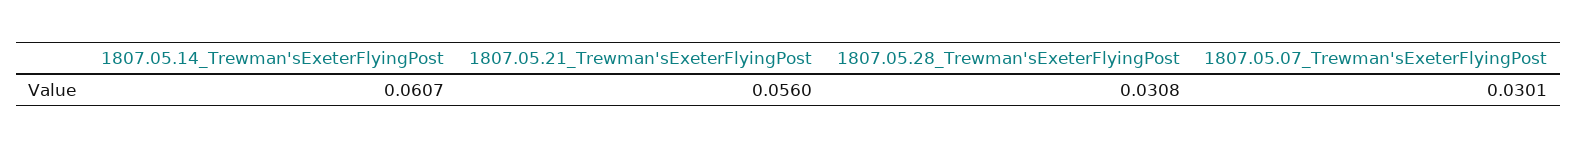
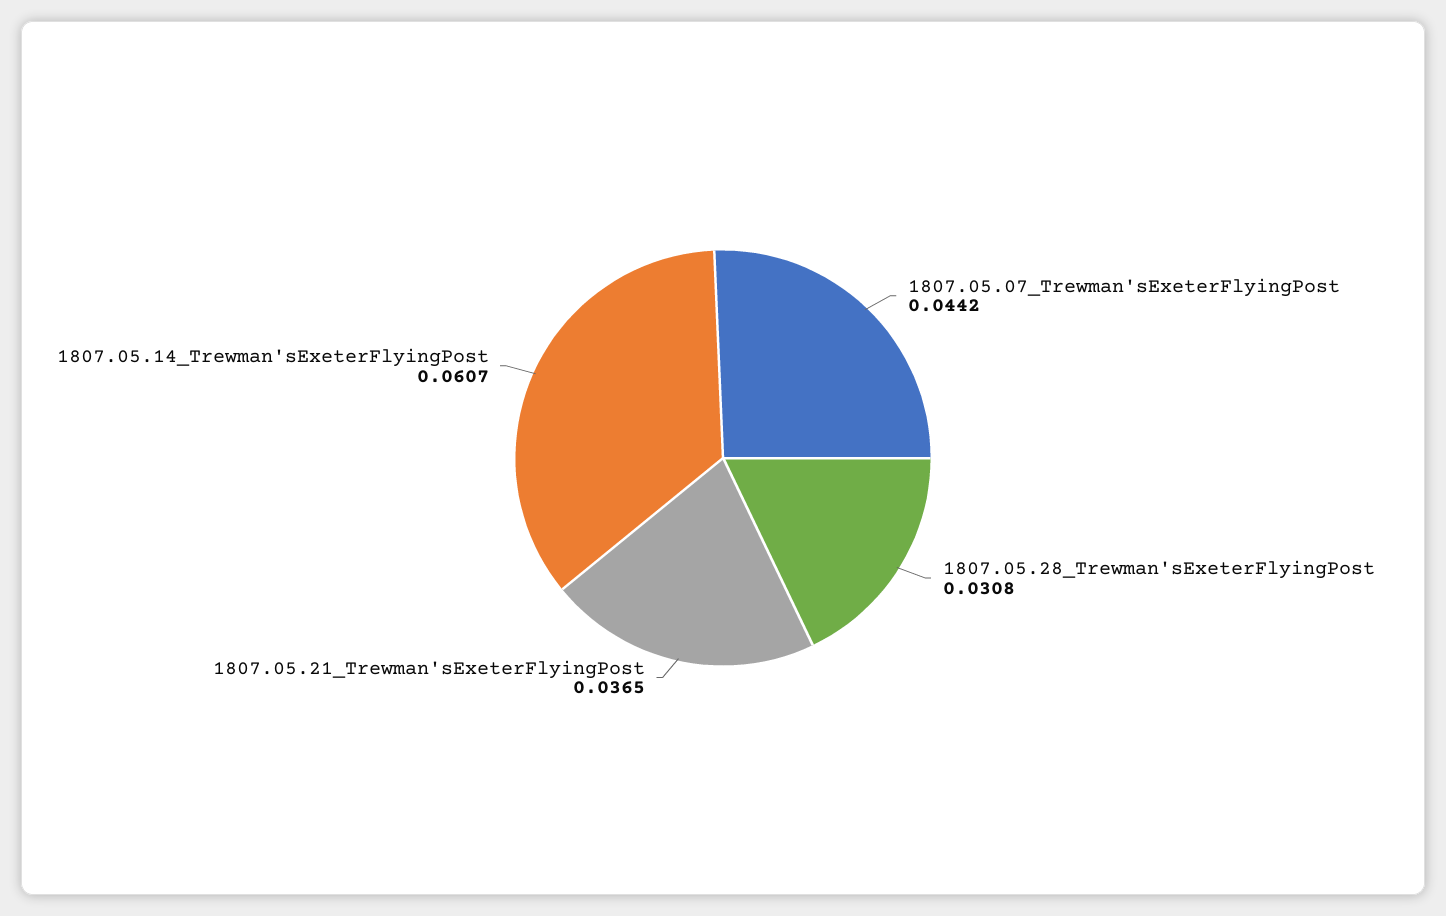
  {
    "1807.05.14_Trewman'sExeterFlyingPost": 0.0607,
-   "1807.05.21_Trewman'sExeterFlyingPost": 0.056,
+   "1807.05.21_Trewman'sExeterFlyingPost": 0.0365,
    "1807.05.28_Trewman'sExeterFlyingPost": 0.0308,
-   "1807.05.07_Trewman'sExeterFlyingPost": 0.0301
+   "1807.05.07_Trewman'sExeterFlyingPost": 0.0442
  }

